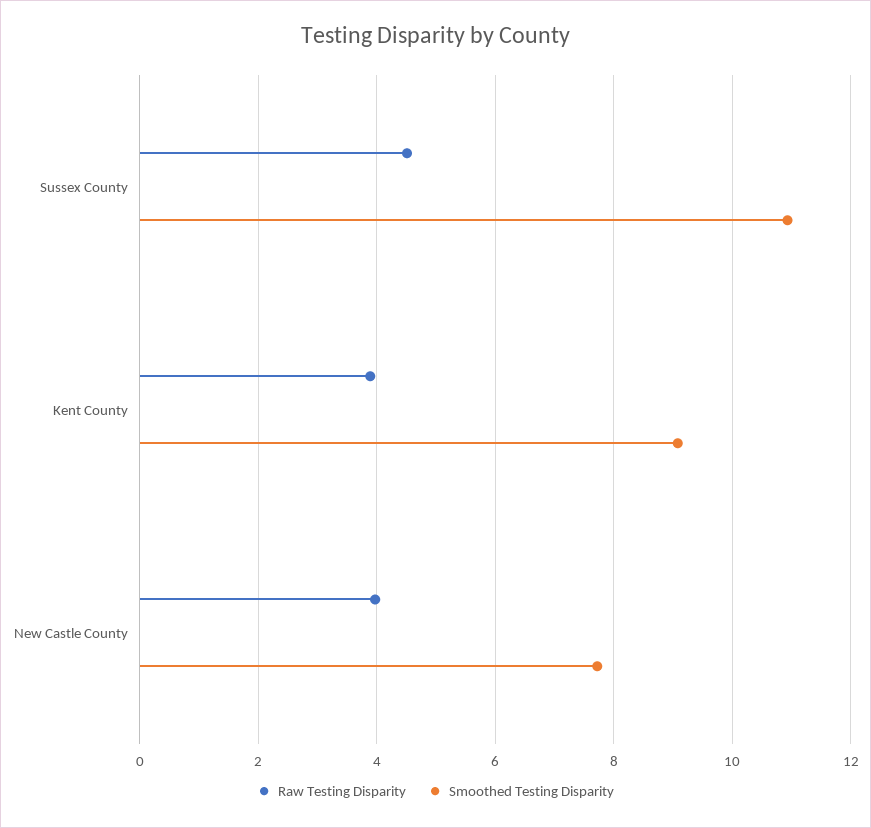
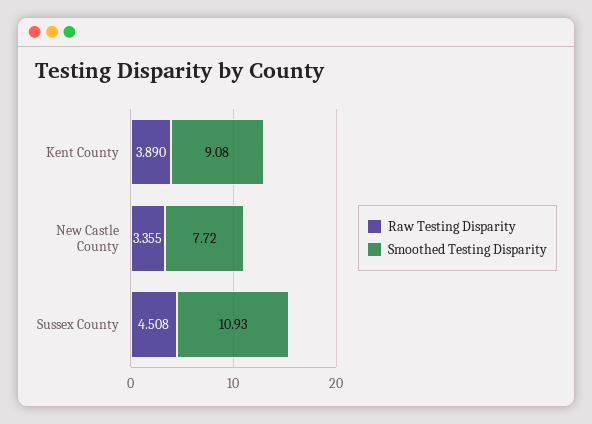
  {
    "Raw Testing Disparity": {
      "Sussex County": 4.508,
      "Kent County": 3.89,
-     "New Castle County": 4
+     "New Castle County": 3.355
    },
    "Smoothed Testing Disparity": {
      "Sussex County": 10.93,
      "Kent County": 9.08,
      "New Castle County": 7.72
    }
  }

